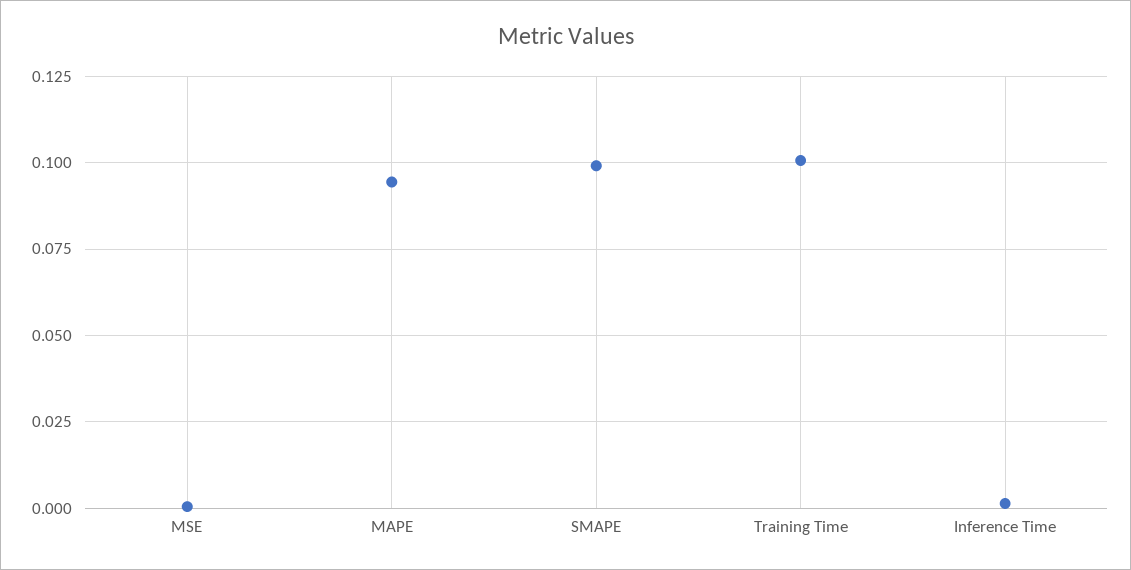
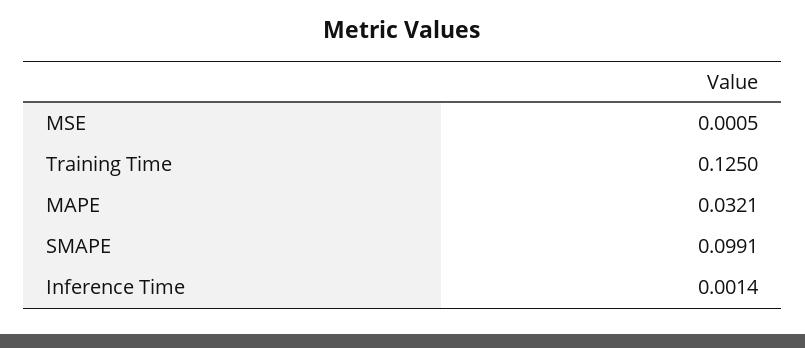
  {
    "MSE": 0.0005,
-   "MAPE": 0.095,
+   "MAPE": 0.0321,
    "SMAPE": 0.0991,
-   "Training Time": 0.1,
+   "Training Time": 0.125,
    "Inference Time": 0.0014
  }

